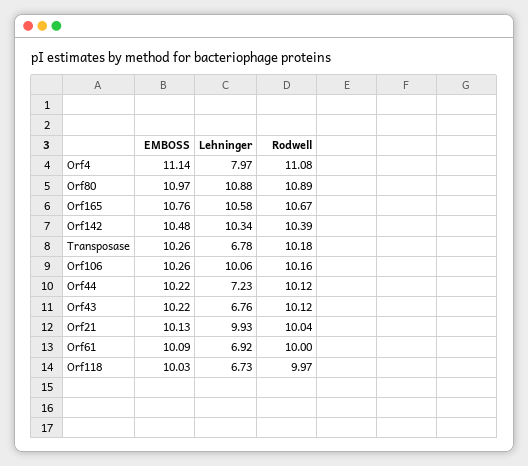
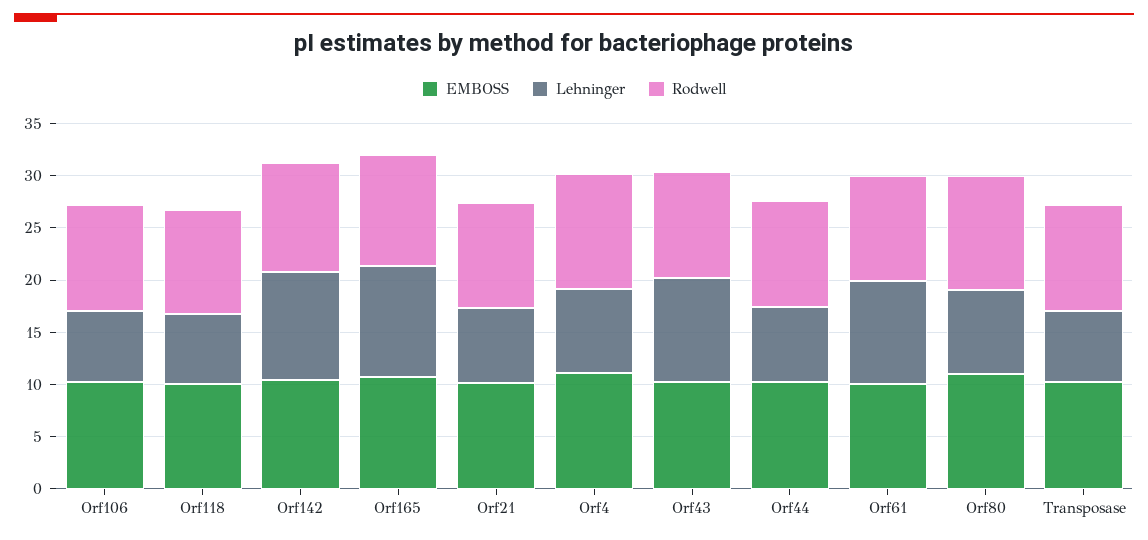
  {
    "EMBOSS": {
      "Orf4": 11.14,
      "Orf80": 10.97,
      "Orf165": 10.76,
      "Orf142": 10.48,
      "Transposase": 10.26,
      "Orf106": 10.26,
      "Orf44": 10.22,
      "Orf43": 10.22,
      "Orf21": 10.13,
      "Orf61": 10.09,
      "Orf118": 10.03
    },
    "Lehninger": {
      "Orf4": 7.97,
-     "Orf80": 10.88,
+     "Orf80": 8,
      "Orf165": 10.58,
      "Orf142": 10.34,
      "Transposase": 6.78,
-     "Orf106": 10.06,
+     "Orf106": 7,
      "Orf44": 7.23,
-     "Orf43": 6.76,
+     "Orf43": 10,
-     "Orf21": 9.93,
+     "Orf21": 7,
-     "Orf61": 6.92,
+     "Orf61": 10,
      "Orf118": 6.73
    },
    "Rodwell": {
      "Orf4": 11.08,
      "Orf80": 10.89,
      "Orf165": 10.67,
      "Orf142": 10.39,
      "Transposase": 10.18,
      "Orf106": 10.16,
      "Orf44": 10.12,
      "Orf43": 10.12,
      "Orf21": 10.04,
      "Orf61": 10,
      "Orf118": 9.97
    }
  }

